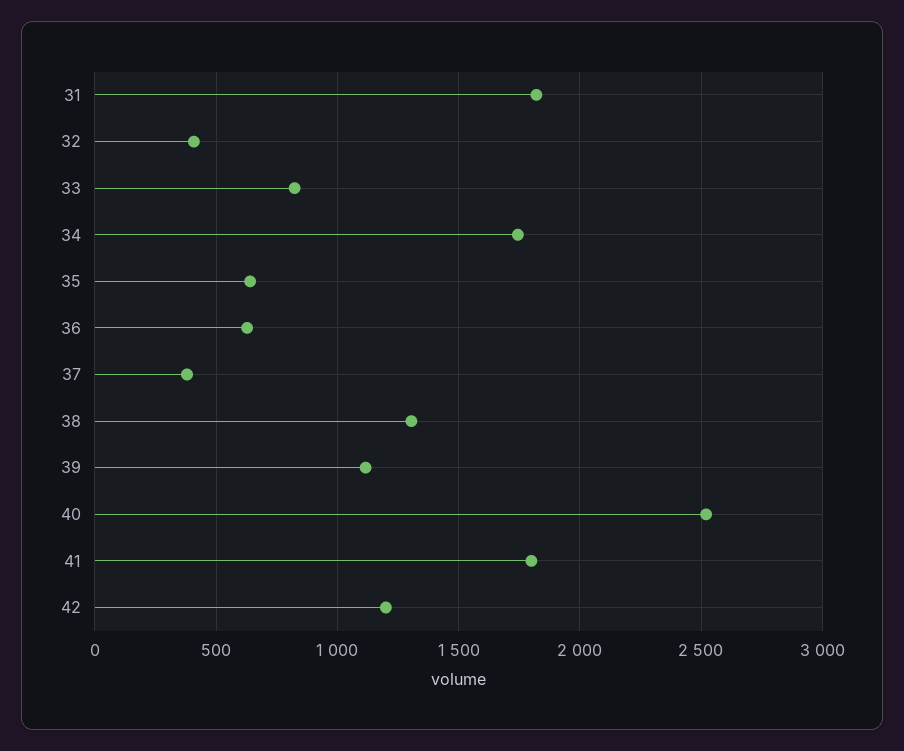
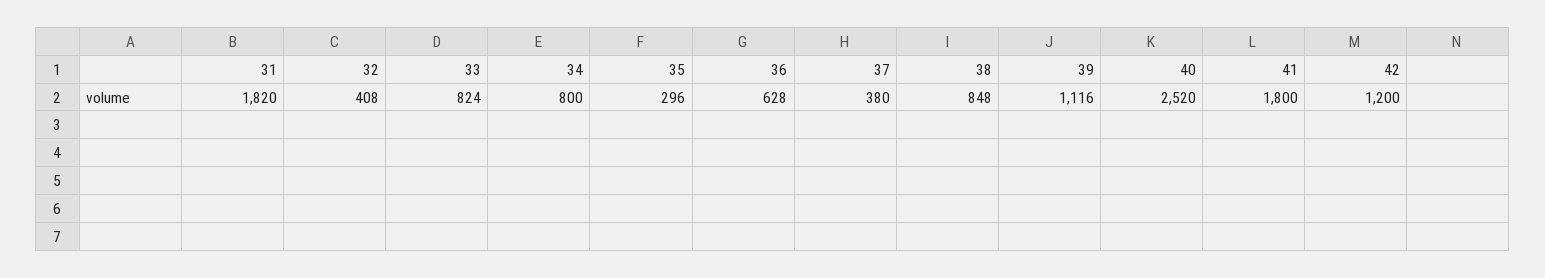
  {
    "31": 1820,
    "32": 408,
    "33": 824,
-   "34": 1750,
+   "34": 800,
-   "35": 650,
+   "35": 296,
    "36": 628,
    "37": 380,
-   "38": 1300,
+   "38": 848,
    "39": 1116,
    "40": 2520,
    "41": 1800,
    "42": 1200
  }

